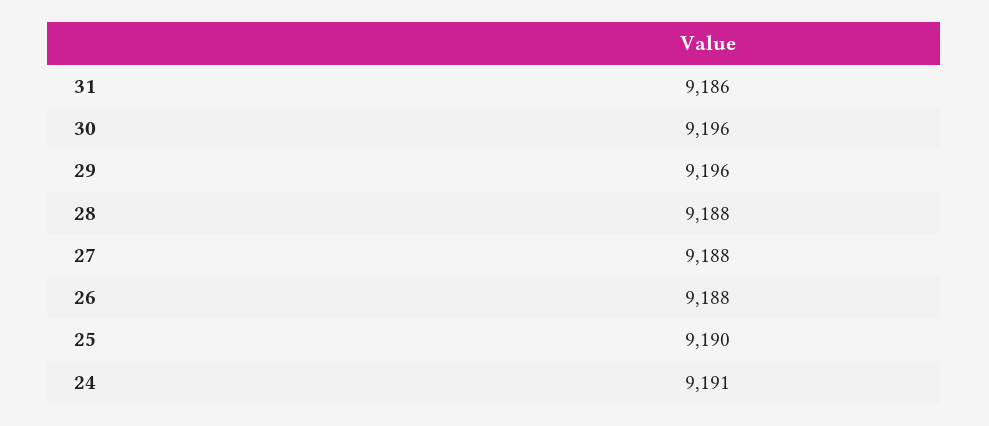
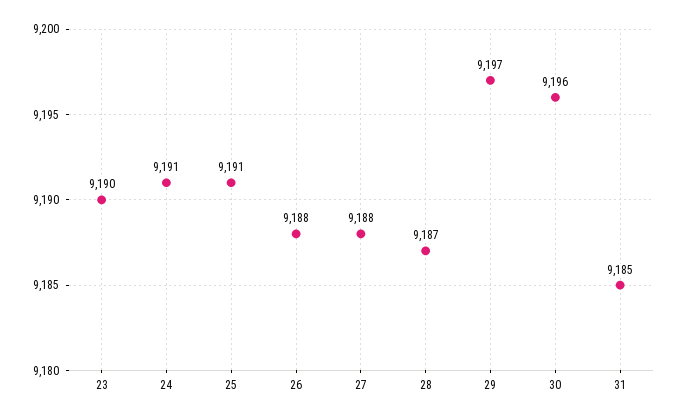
  {
-   "31": 9186,
+   "31": 9185,
    "30": 9196,
-   "29": 9196,
+   "29": 9197,
-   "28": 9188,
+   "28": 9187,
    "27": 9188,
    "26": 9188,
-   "25": 9190,
+   "25": 9191,
-   "24": 9191
+   "24": 9191,
+   "23": 9190
  }

